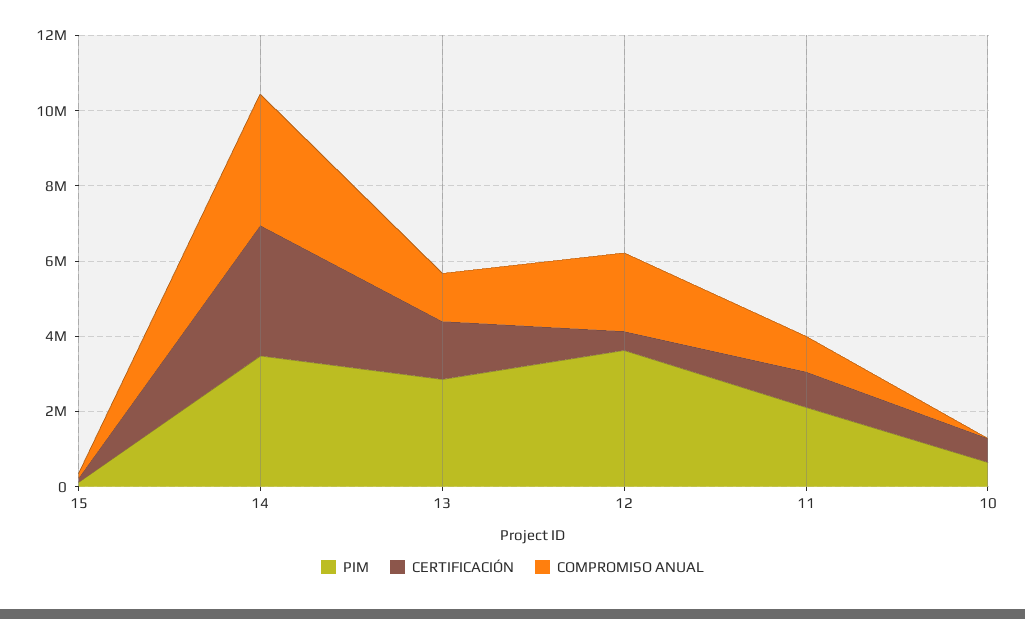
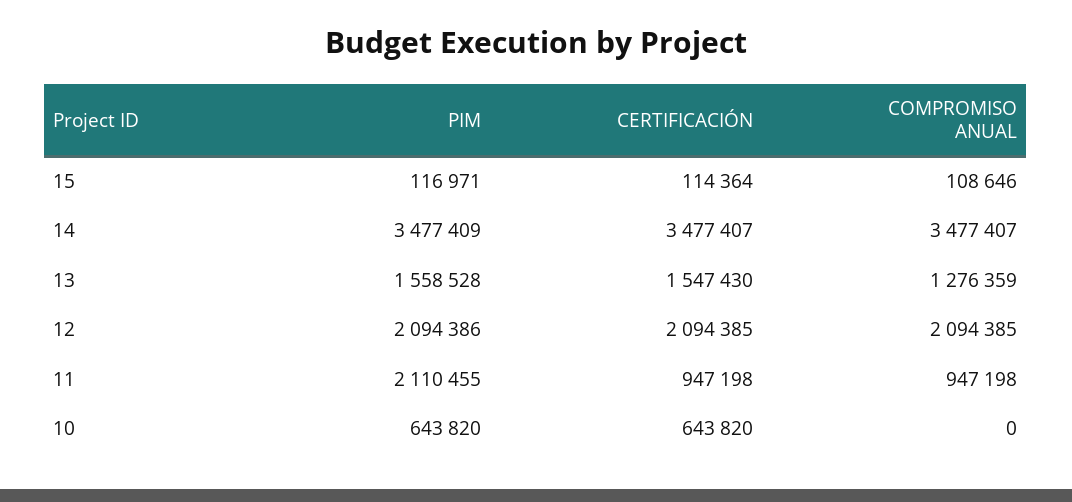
  {
    "PIM": {
      "15": 116971,
      "14": 3477409,
-     "13": 3000000,
+     "13": 1558528,
-     "12": 3500000,
+     "12": 2094386,
      "11": 2110455,
      "10": 643820
    },
    "CERTIFICACIÓN": {
      "15": 114364,
      "14": 3477407,
      "13": 1547430,
-     "12": 500000,
+     "12": 2094385,
      "11": 947198,
      "10": 643820
    },
    "COMPROMISO ANUAL": {
      "15": 108646,
      "14": 3477407,
      "13": 1276359,
      "12": 2094385,
      "11": 947198,
      "10": 0
    }
  }

